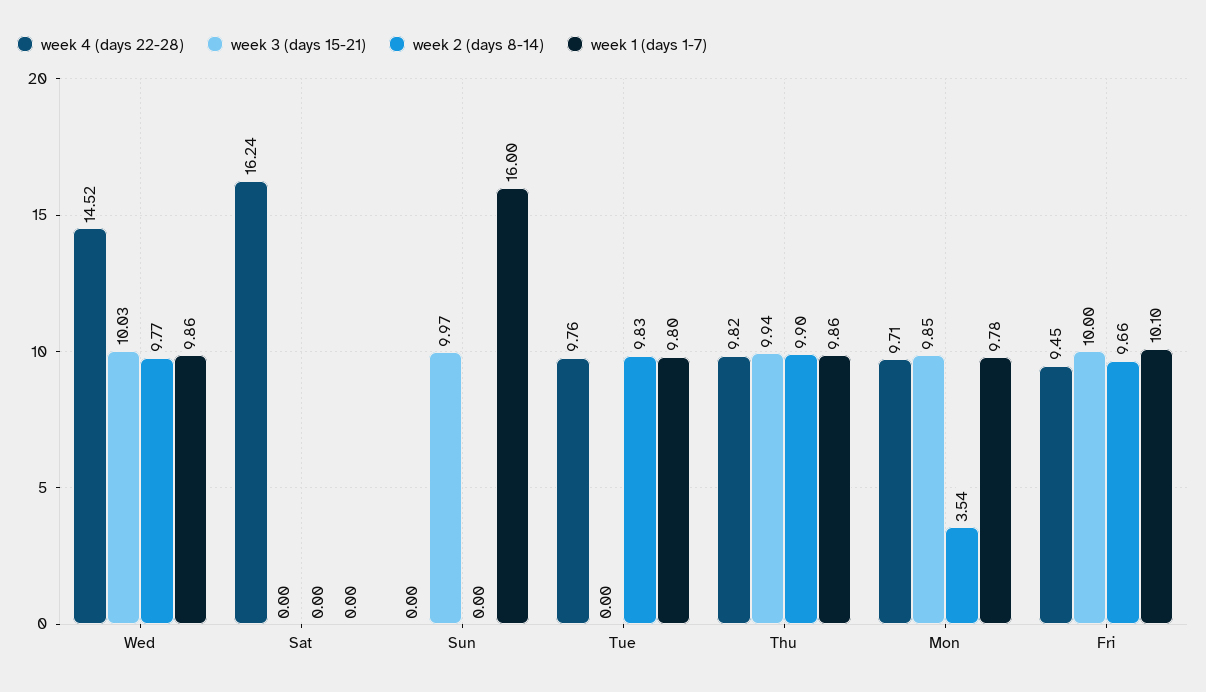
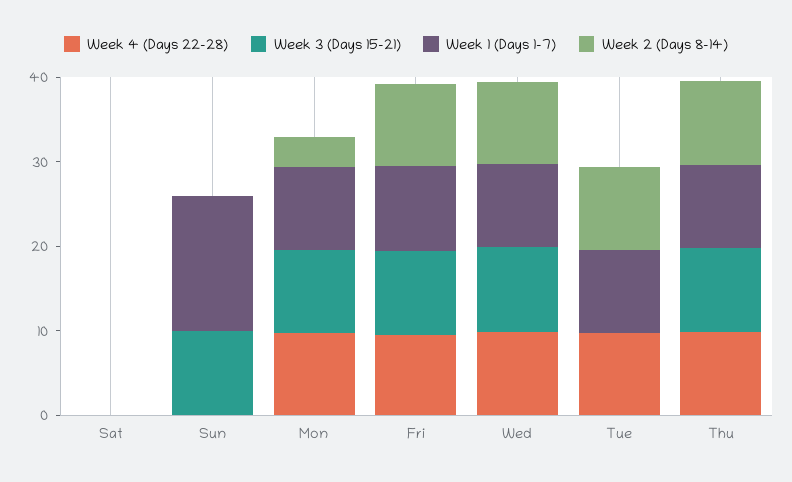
  {
    "week 4 (days 22-28)": {
-     "Wed": 14.52,
+     "Wed": 10,
-     "Sat": 16.24,
+     "Sat": 0,
      "Sun": 0,
      "Tue": 9.76,
      "Thu": 9.82,
      "Mon": 9.71,
      "Fri": 9.45
    },
    "week 3 (days 15-21)": {
      "Wed": 10.03,
      "Sat": 0,
      "Sun": 9.97,
      "Tue": 0,
      "Thu": 9.94,
      "Mon": 9.85,
      "Fri": 10
    },
    "week 2 (days 8-14)": {
      "Wed": 9.77,
      "Sat": 0,
      "Sun": 0,
      "Tue": 9.83,
      "Thu": 9.9,
      "Mon": 3.54,
      "Fri": 9.66
    },
    "week 1 (days 1-7)": {
      "Wed": 9.86,
      "Sat": 0,
      "Sun": 16,
      "Tue": 9.8,
      "Thu": 9.86,
      "Mon": 9.78,
      "Fri": 10.1
    }
  }

